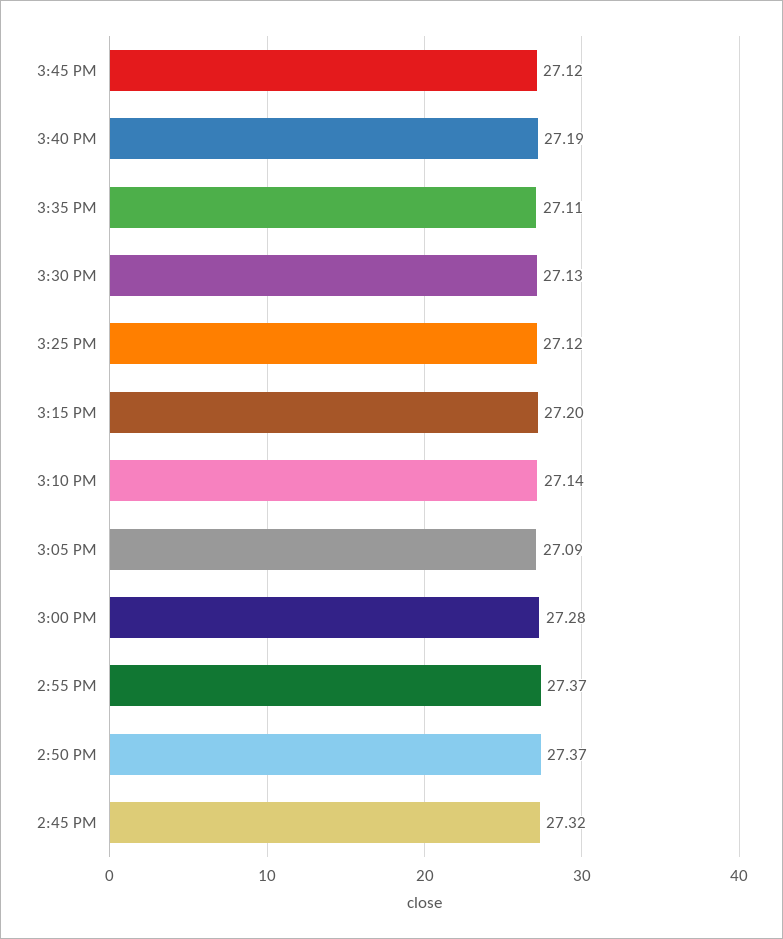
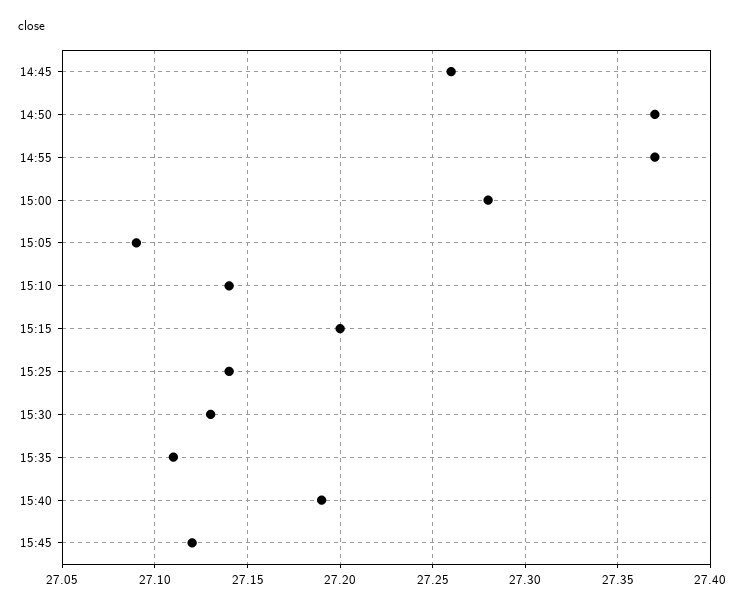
  {
    "3:45 PM": 27.12,
    "3:40 PM": 27.19,
    "3:35 PM": 27.11,
    "3:30 PM": 27.13,
-   "3:25 PM": 27.12,
+   "3:25 PM": 27.14,
    "3:15 PM": 27.2,
    "3:10 PM": 27.14,
    "3:05 PM": 27.09,
    "3:00 PM": 27.28,
    "2:55 PM": 27.37,
    "2:50 PM": 27.37,
-   "2:45 PM": 27.32
+   "2:45 PM": 27.26
  }

